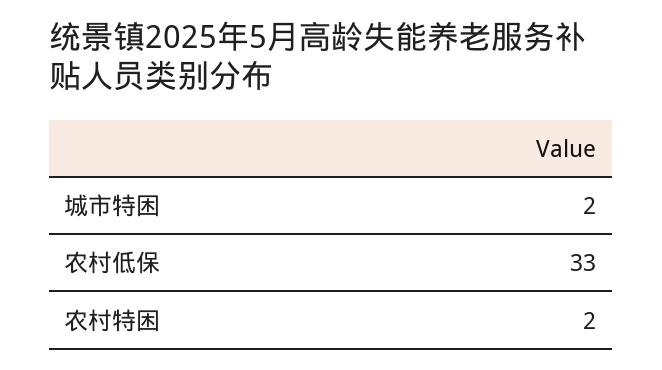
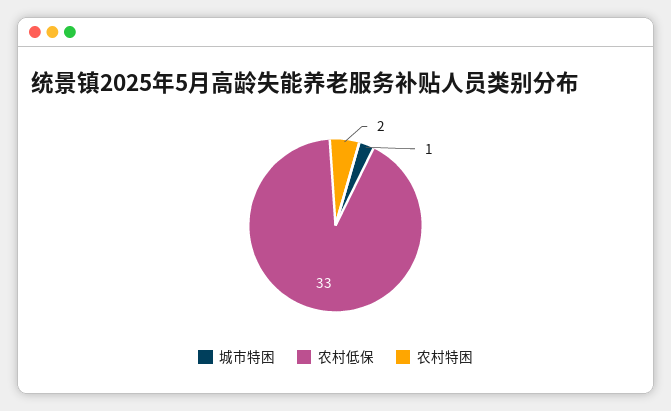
  {
-   "城市特困": 2,
+   "城市特困": 1,
    "农村低保": 33,
    "农村特困": 2
  }

